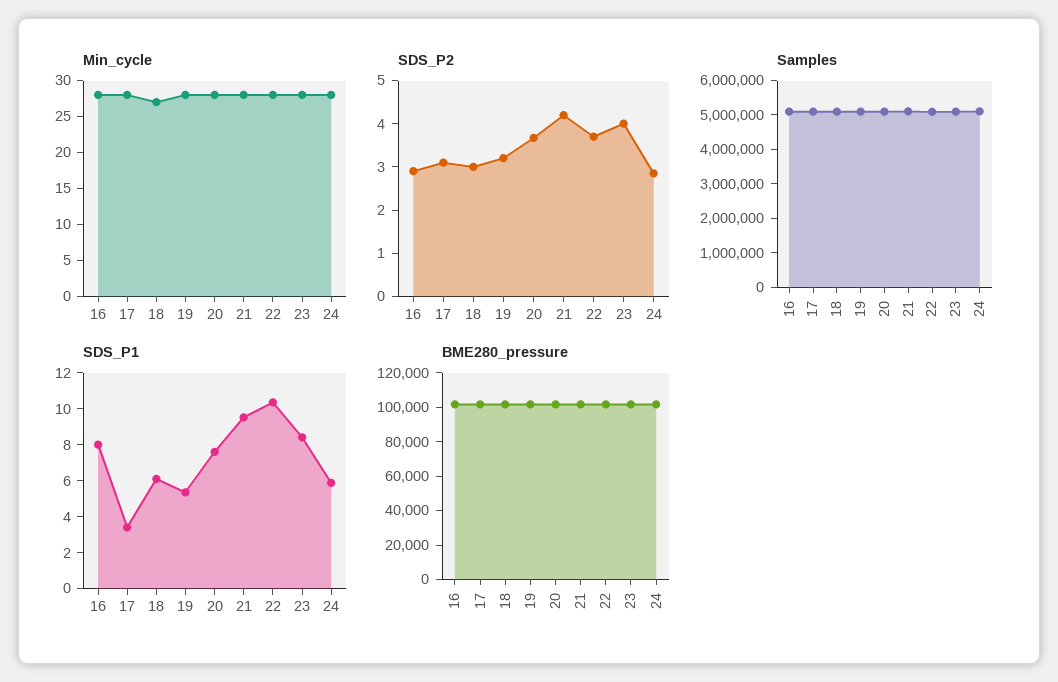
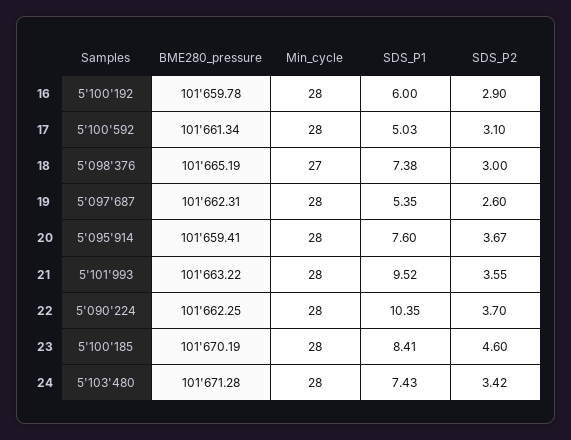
  {
    "Min_cycle": {
      "16": 28,
      "17": 28,
      "18": 27,
      "19": 28,
      "20": 28,
      "21": 28,
      "22": 28,
      "23": 28,
      "24": 28
    },
    "SDS_P2": {
      "16": 2.9,
      "17": 3.1,
      "18": 3,
-     "19": 3.2,
+     "19": 2.6,
      "20": 3.67,
-     "21": 4.2,
+     "21": 3.55,
      "22": 3.7,
-     "23": 4,
+     "23": 4.6,
-     "24": 2.8
+     "24": 3.42
    },
    "Samples": {
      "16": 5100192,
      "17": 5100592,
      "18": 5098376,
      "19": 5097687,
      "20": 5095914,
      "21": 5101993,
      "22": 5090224,
      "23": 5100185,
      "24": 5103480
    },
    "SDS_P1": {
-     "16": 8,
+     "16": 6,
-     "17": 3.5,
+     "17": 5.03,
-     "18": 6,
+     "18": 7.38,
      "19": 5.35,
      "20": 7.6,
      "21": 9.52,
      "22": 10.35,
      "23": 8.41,
-     "24": 6
+     "24": 7.43
    },
    "BME280_pressure": {
      "16": 101659.78,
      "17": 101661.34,
      "18": 101665.19,
      "19": 101662.31,
      "20": 101659.41,
      "21": 101663.22,
      "22": 101662.25,
      "23": 101670.19,
      "24": 101671.28
    }
  }

